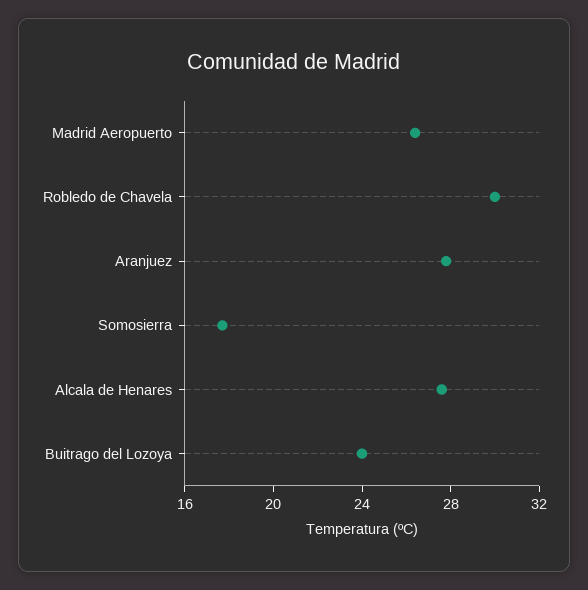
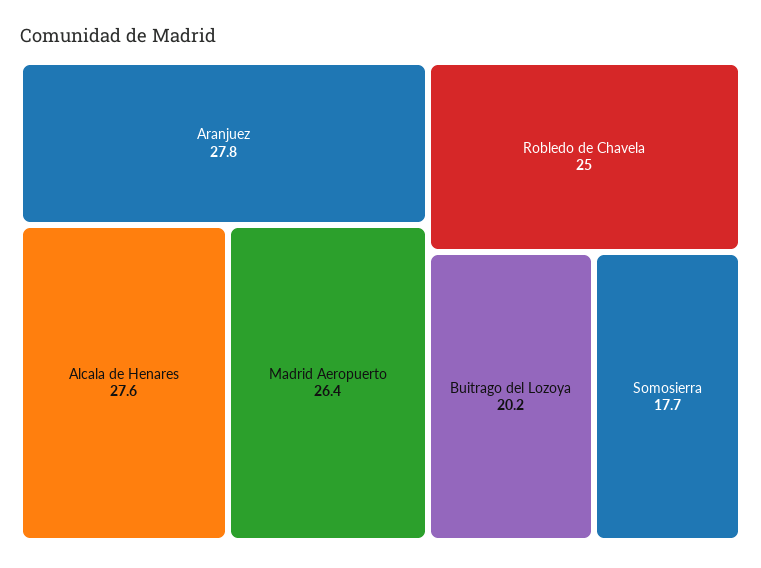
  {
    "Madrid Aeropuerto": 26.4,
-   "Robledo de Chavela": 30,
+   "Robledo de Chavela": 25,
    "Aranjuez": 27.8,
    "Somosierra": 17.7,
    "Alcala de Henares": 27.6,
-   "Buitrago del Lozoya": 24
+   "Buitrago del Lozoya": 20.2
  }

